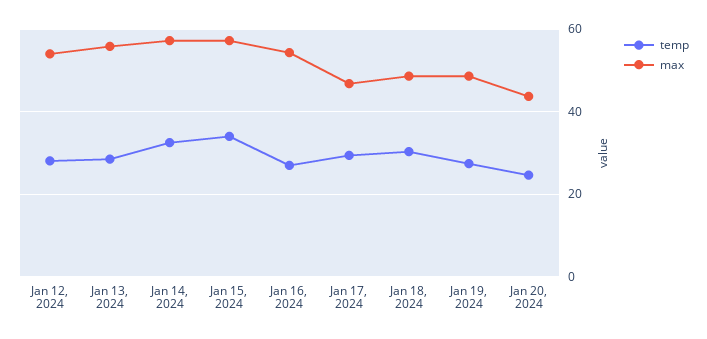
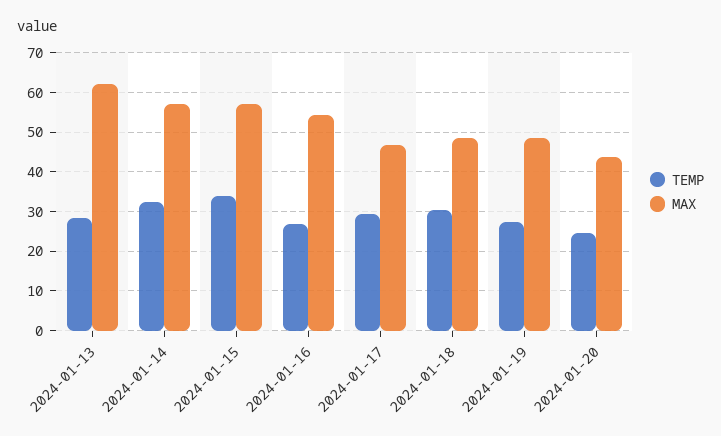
  {
    "temp": {
-     "Jan 12, 2024": 28,
      "Jan 13, 2024": 28,
      "Jan 14, 2024": 32,
      "Jan 15, 2024": 34,
      "Jan 16, 2024": 28,
      "Jan 17, 2024": 30,
      "Jan 18, 2024": 30,
      "Jan 19, 2024": 28,
      "Jan 20, 2024": 24
    },
    "max": {
-     "Jan 12, 2024": 54,
-     "Jan 13, 2024": 56,
+     "Jan 13, 2024": 62,
      "Jan 14, 2024": 58,
      "Jan 15, 2024": 58,
      "Jan 16, 2024": 54,
      "Jan 17, 2024": 46,
      "Jan 18, 2024": 48,
      "Jan 19, 2024": 48,
      "Jan 20, 2024": 44
    }
  }

